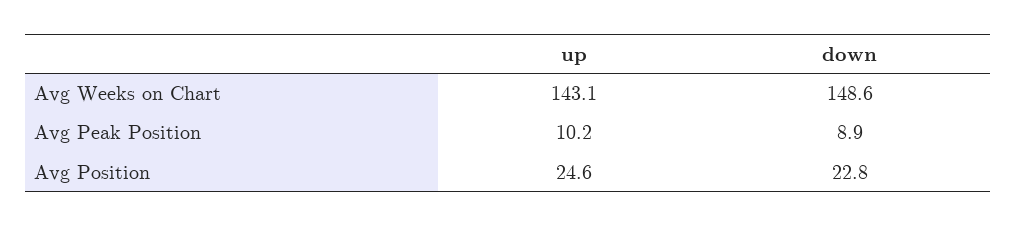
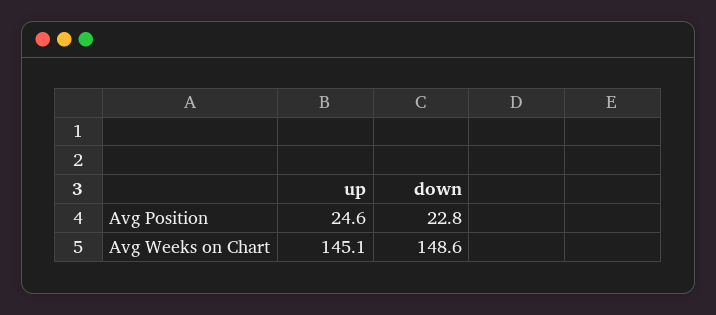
  {
    "up": {
-     "Avg Weeks on Chart": 143.1,
+     "Avg Weeks on Chart": 145.1,
-     "Avg Peak Position": 10.2,
      "Avg Position": 24.6
    },
    "down": {
      "Avg Weeks on Chart": 148.6,
-     "Avg Peak Position": 8.9,
      "Avg Position": 22.8
    }
  }

